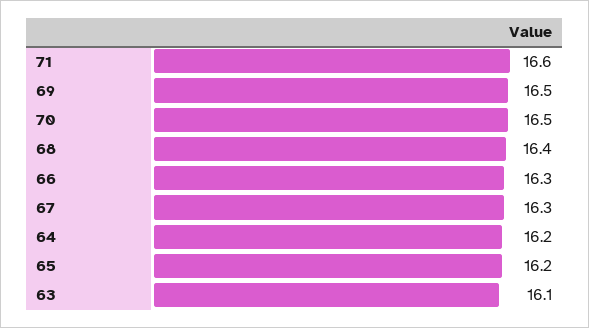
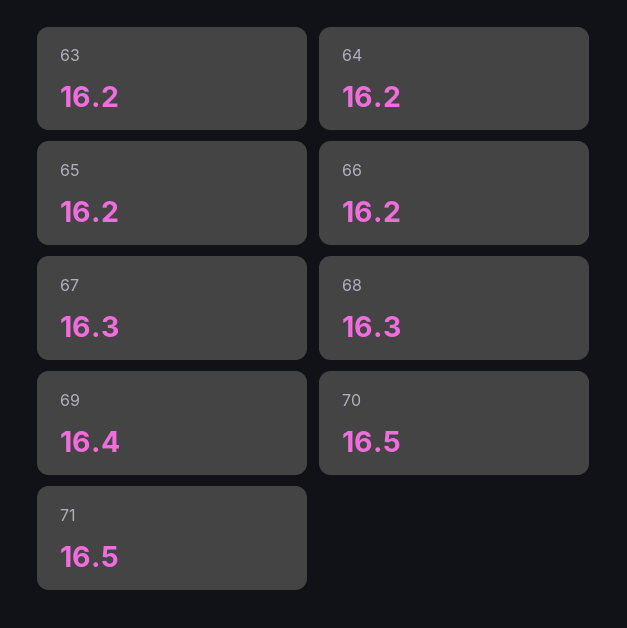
  {
-   "71": 16.6,
+   "71": 16.5,
-   "69": 16.5,
+   "69": 16.4,
    "70": 16.5,
-   "68": 16.4,
+   "68": 16.3,
-   "66": 16.3,
+   "66": 16.2,
    "67": 16.3,
    "64": 16.2,
    "65": 16.2,
-   "63": 16.1
+   "63": 16.2
  }

